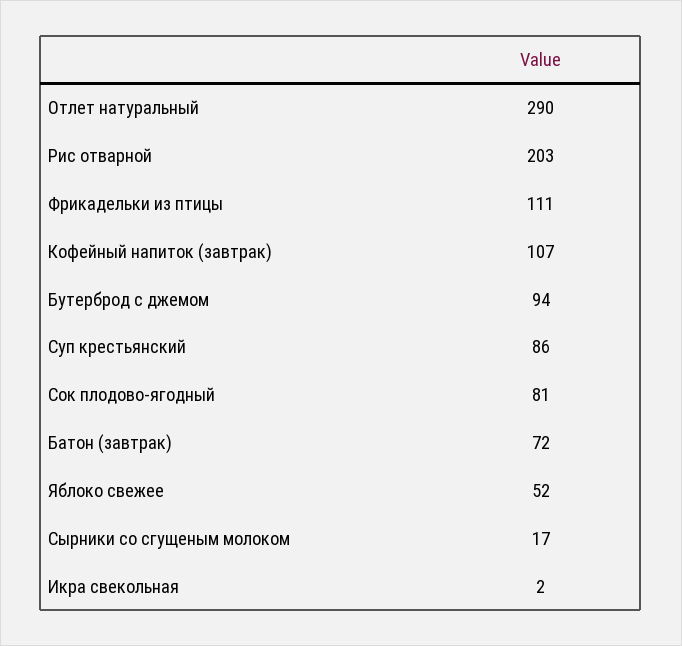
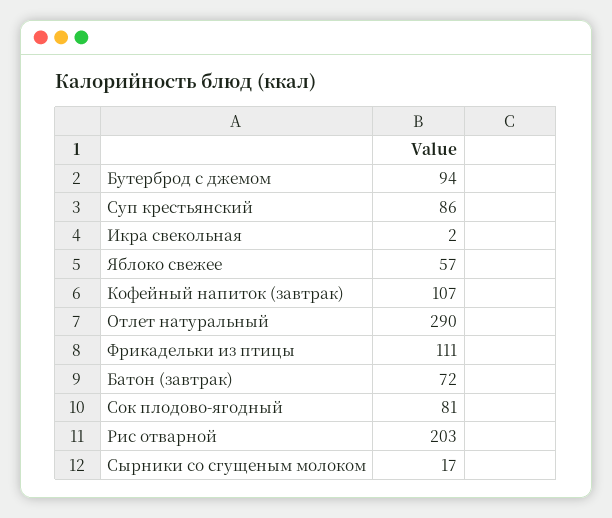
  {
    "Отлет натуральный": 290,
    "Рис отварной": 203,
    "Фрикадельки из птицы": 111,
    "Кофейный напиток (завтрак)": 107,
    "Бутерброд с джемом": 94,
    "Суп крестьянский": 86,
    "Сок плодово-ягодный": 81,
    "Батон (завтрак)": 72,
-   "Яблоко свежее": 52,
+   "Яблоко свежее": 57,
    "Сырники со сгущеным молоком": 17,
    "Икра свекольная": 2
  }

